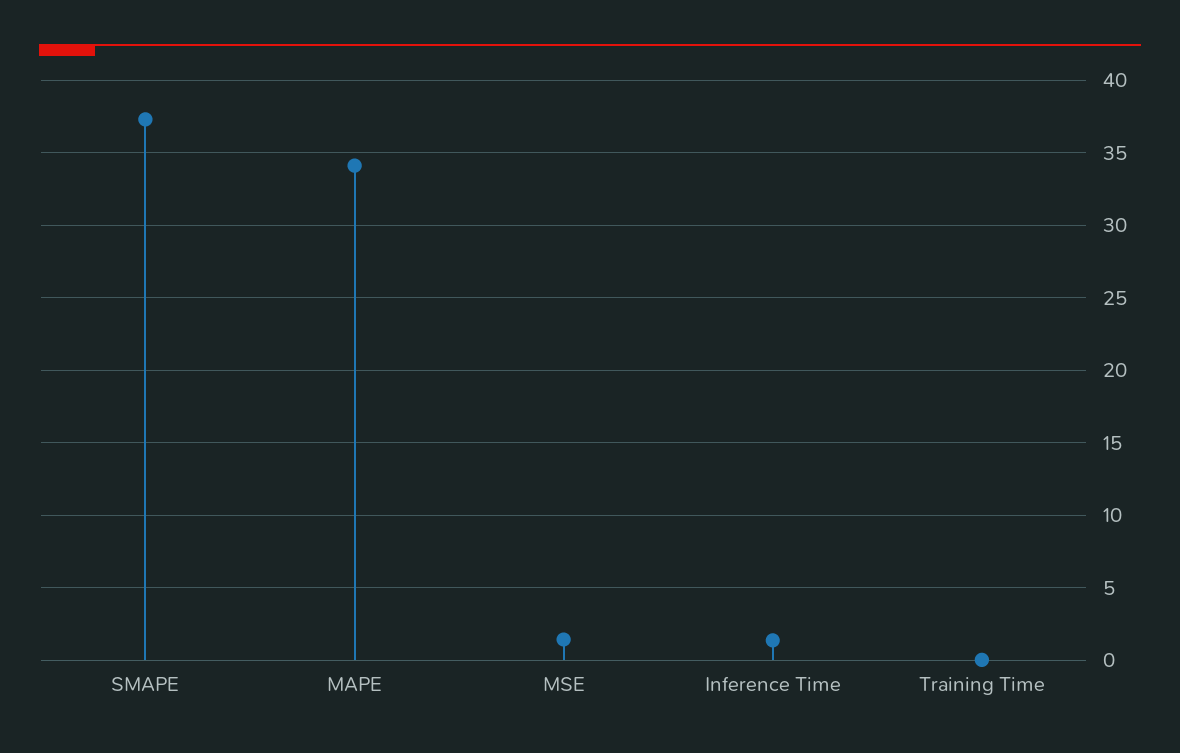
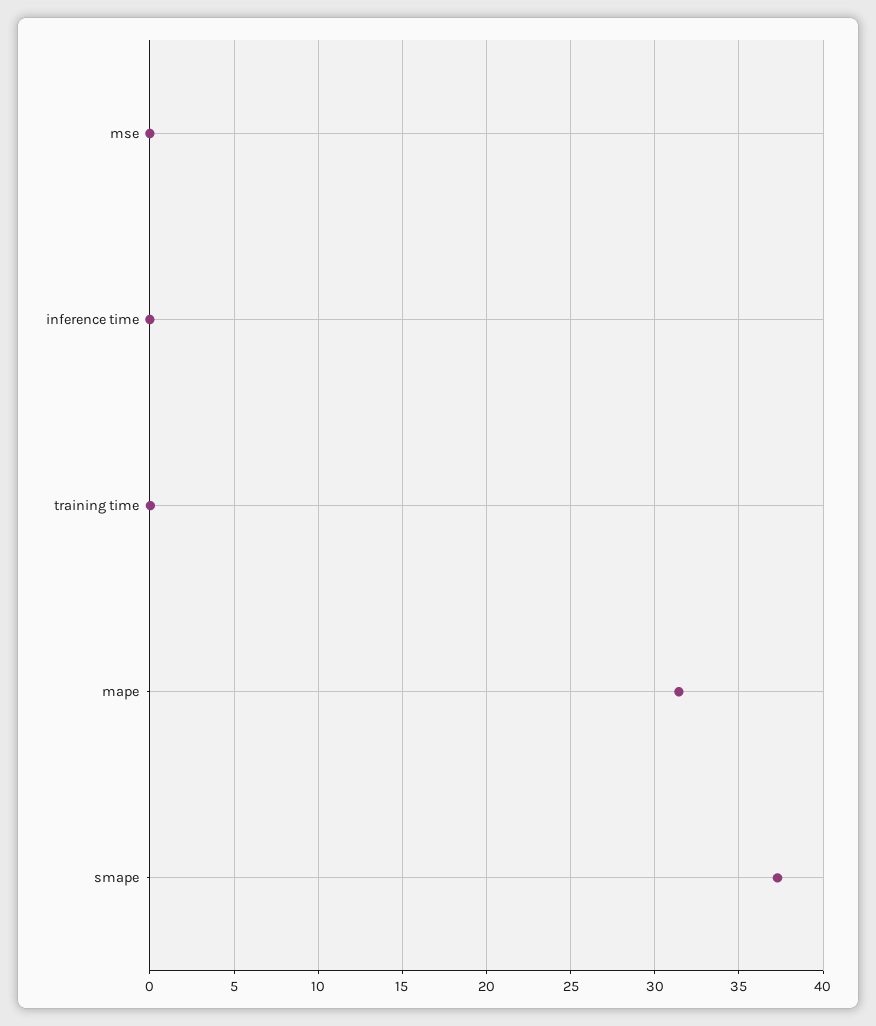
  {
    "SMAPE": 37.5,
-   "MAPE": 34,
+   "MAPE": 31.5,
-   "MSE": 1.5,
+   "MSE": 0,
-   "Inference Time": 1.5,
+   "Inference Time": 0,
    "Training Time": 0
  }

